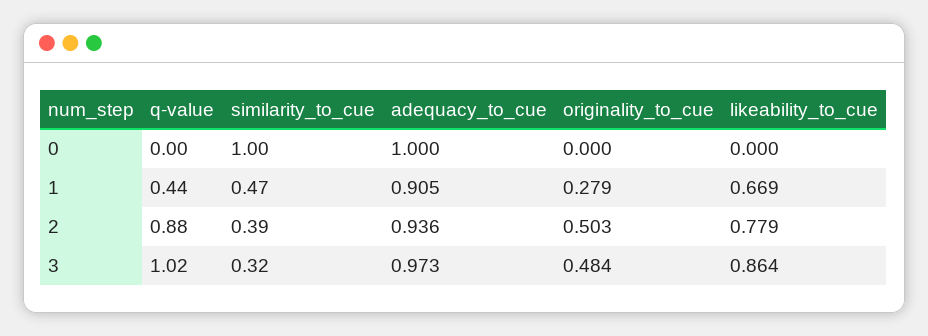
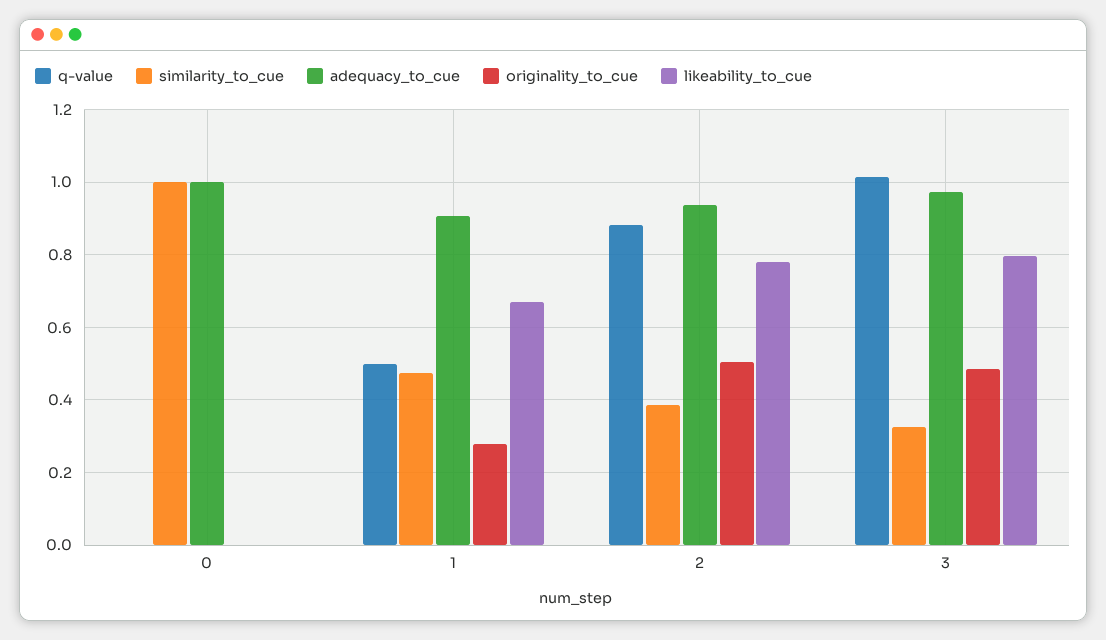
  {
    "q-value": {
      "0": 0,
-     "1": 0.44,
+     "1": 0.5,
      "2": 0.88,
      "3": 1.02
    },
    "similarity_to_cue": {
      "0": 1,
      "1": 0.47,
      "2": 0.39,
      "3": 0.32
    },
    "adequacy_to_cue": {
      "0": 1,
      "1": 0.905,
      "2": 0.936,
      "3": 0.973
    },
    "originality_to_cue": {
      "0": 0,
      "1": 0.279,
      "2": 0.503,
      "3": 0.484
    },
    "likeability_to_cue": {
      "0": 0,
      "1": 0.669,
      "2": 0.779,
-     "3": 0.864
+     "3": 0.8
    }
  }

